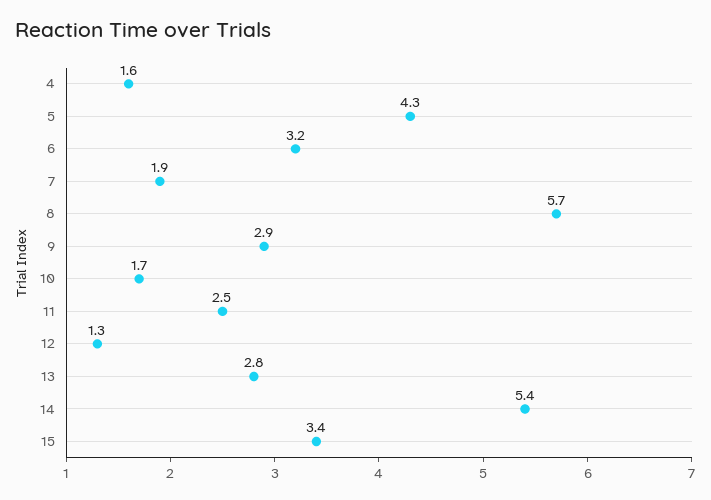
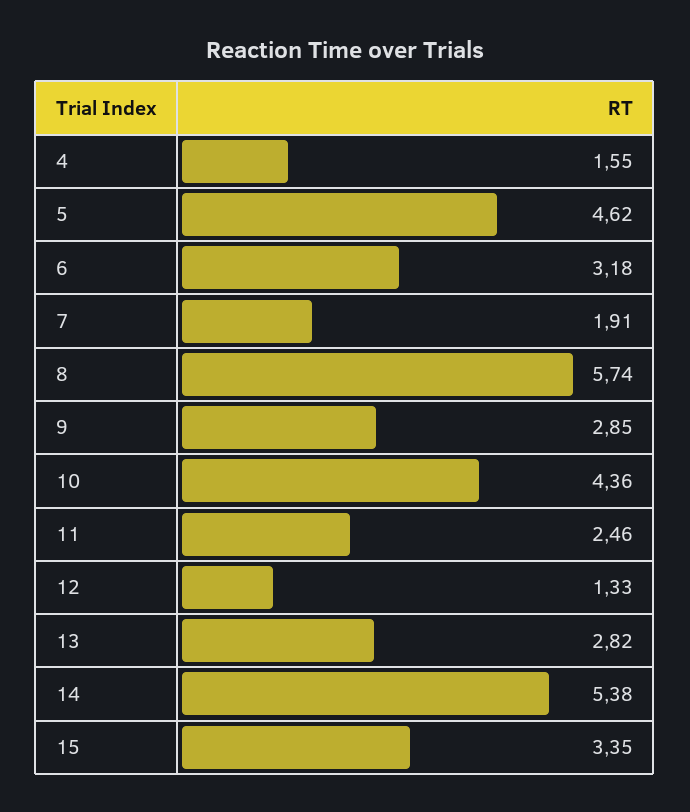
  {
    "4": 1.55,
-   "5": 4.3,
+   "5": 4.62,
    "6": 3.18,
    "7": 1.91,
    "8": 5.74,
    "9": 2.85,
-   "10": 1.7,
+   "10": 4.36,
    "11": 2.46,
    "12": 1.33,
    "13": 2.82,
    "14": 5.38,
    "15": 3.35
  }

